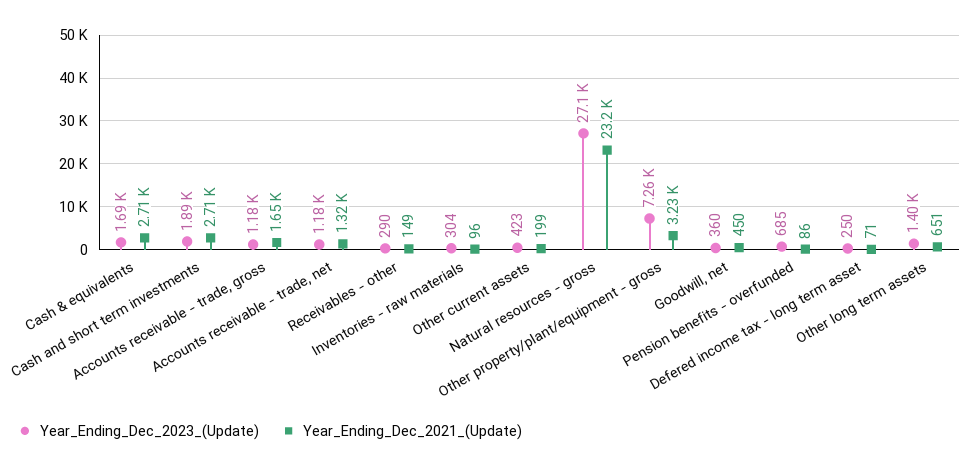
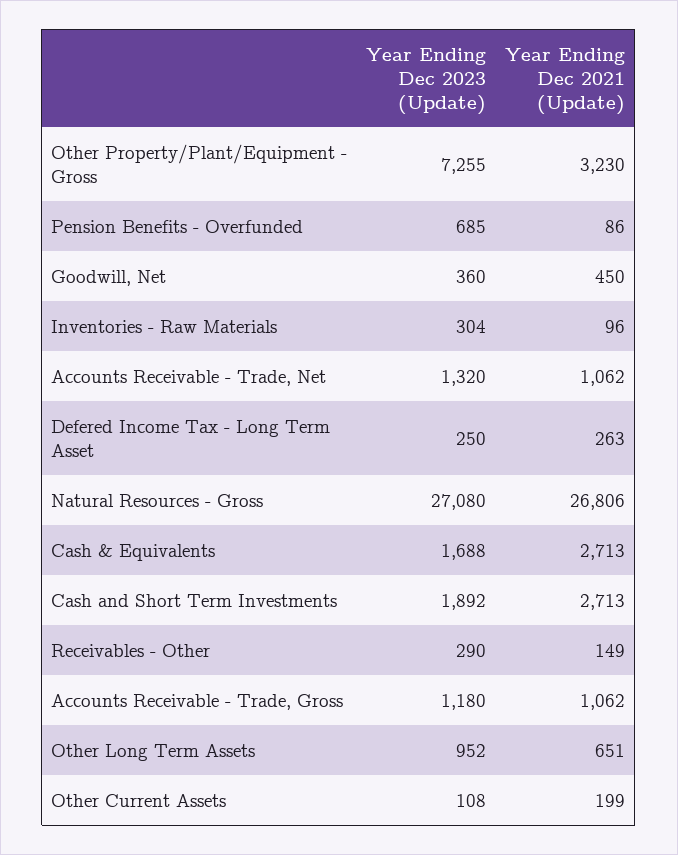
  {
    "Year_Ending_Dec_2023_(Update)": {
      "Cash & equivalents": 1688,
      "Cash and short term investments": 1892,
      "Accounts receivable - trade, gross": 1180,
-     "Accounts receivable - trade, net": 1180,
+     "Accounts receivable - trade, net": 1320,
      "Receivables - other": 290,
      "Inventories - raw materials": 304,
-     "Other current assets": 423,
+     "Other current assets": 108,
      "Natural resources - gross": 27080,
      "Other property/plant/equipment - gross": 7255,
      "Goodwill, net": 360,
      "Pension benefits - overfunded": 685,
      "Defered income tax - long term asset": 250,
-     "Other long term assets": 1400
+     "Other long term assets": 952
    },
    "Year_Ending_Dec_2021_(Update)": {
      "Cash & equivalents": 2713,
      "Cash and short term investments": 2713,
-     "Accounts receivable - trade, gross": 1650,
+     "Accounts receivable - trade, gross": 1062,
-     "Accounts receivable - trade, net": 1320,
+     "Accounts receivable - trade, net": 1062,
      "Receivables - other": 149,
      "Inventories - raw materials": 96,
      "Other current assets": 199,
-     "Natural resources - gross": 23200,
+     "Natural resources - gross": 26806,
      "Other property/plant/equipment - gross": 3230,
      "Goodwill, net": 450,
      "Pension benefits - overfunded": 86,
-     "Defered income tax - long term asset": 71,
+     "Defered income tax - long term asset": 263,
      "Other long term assets": 651
    }
  }

